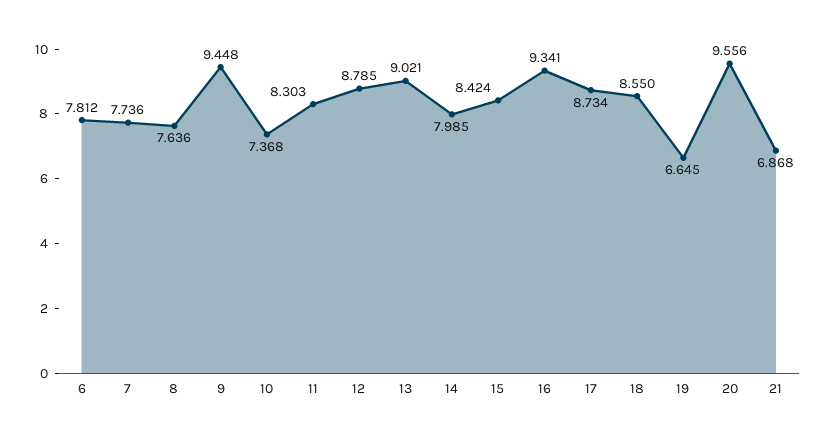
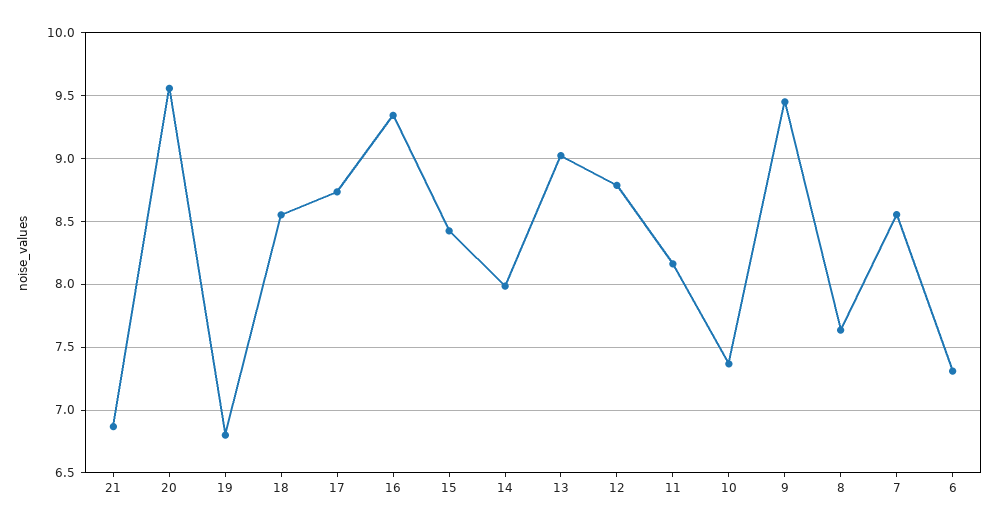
  {
-   "6": 7.812,
+   "6": 7.3,
-   "7": 7.736,
+   "7": 8.55,
    "8": 7.636,
    "9": 9.448,
    "10": 7.368,
-   "11": 8.303,
+   "11": 8.15,
    "12": 8.785,
    "13": 9.021,
    "14": 7.985,
    "15": 8.424,
    "16": 9.341,
    "17": 8.734,
    "18": 8.55,
-   "19": 6.645,
+   "19": 6.8,
    "20": 9.556,
    "21": 6.868
  }

